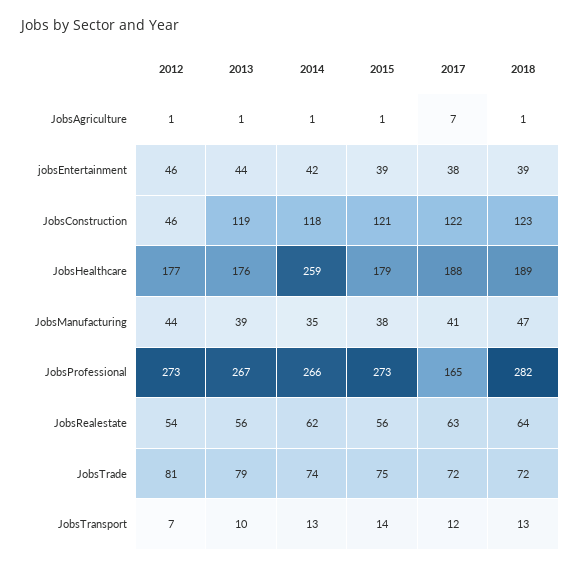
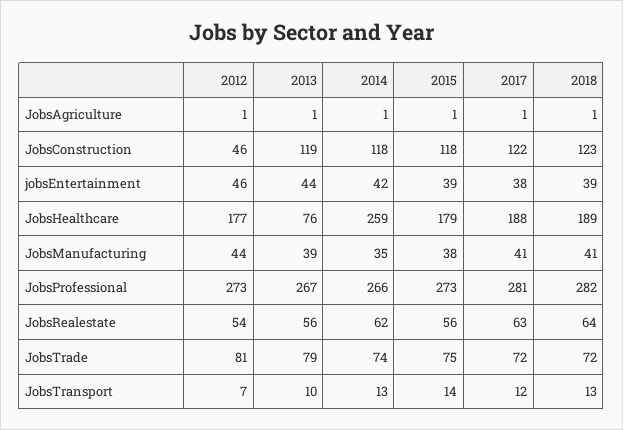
  {
    "2012": {
      "JobsAgriculture": 1,
      "jobsEntertainment": 46,
      "JobsConstruction": 46,
      "JobsHealthcare": 177,
      "JobsManufacturing": 44,
      "JobsProfessional": 273,
      "JobsRealestate": 54,
      "JobsTrade": 81,
      "JobsTransport": 7
    },
    "2013": {
      "JobsAgriculture": 1,
      "jobsEntertainment": 44,
      "JobsConstruction": 119,
-     "JobsHealthcare": 176,
+     "JobsHealthcare": 76,
      "JobsManufacturing": 39,
      "JobsProfessional": 267,
      "JobsRealestate": 56,
      "JobsTrade": 79,
      "JobsTransport": 10
    },
    "2014": {
      "JobsAgriculture": 1,
      "jobsEntertainment": 42,
      "JobsConstruction": 118,
      "JobsHealthcare": 259,
      "JobsManufacturing": 35,
      "JobsProfessional": 266,
      "JobsRealestate": 62,
      "JobsTrade": 74,
      "JobsTransport": 13
    },
    "2015": {
      "JobsAgriculture": 1,
      "jobsEntertainment": 39,
-     "JobsConstruction": 121,
+     "JobsConstruction": 118,
      "JobsHealthcare": 179,
      "JobsManufacturing": 38,
      "JobsProfessional": 273,
      "JobsRealestate": 56,
      "JobsTrade": 75,
      "JobsTransport": 14
    },
    "2017": {
-     "JobsAgriculture": 7,
+     "JobsAgriculture": 1,
      "jobsEntertainment": 38,
      "JobsConstruction": 122,
      "JobsHealthcare": 188,
      "JobsManufacturing": 41,
-     "JobsProfessional": 165,
+     "JobsProfessional": 281,
      "JobsRealestate": 63,
      "JobsTrade": 72,
      "JobsTransport": 12
    },
    "2018": {
      "JobsAgriculture": 1,
      "jobsEntertainment": 39,
      "JobsConstruction": 123,
      "JobsHealthcare": 189,
-     "JobsManufacturing": 47,
+     "JobsManufacturing": 41,
      "JobsProfessional": 282,
      "JobsRealestate": 64,
      "JobsTrade": 72,
      "JobsTransport": 13
    }
  }

